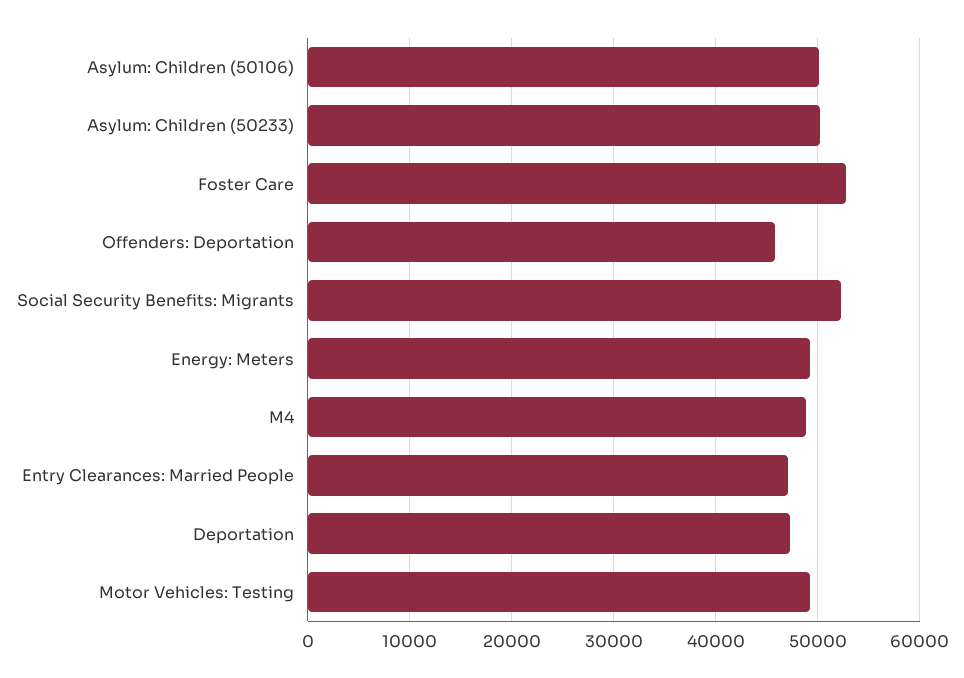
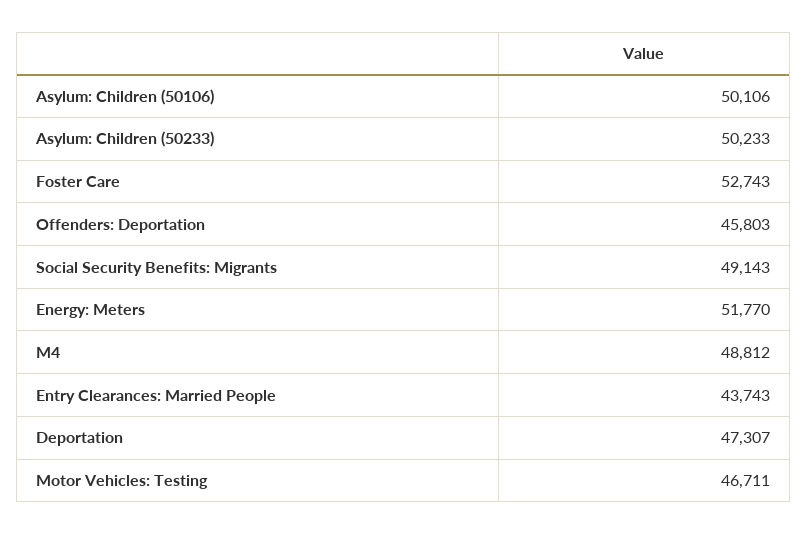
  {
    "Asylum: Children (50106)": 50106,
    "Asylum: Children (50233)": 50233,
    "Foster Care": 52743,
    "Offenders: Deportation": 45803,
-   "Social Security Benefits: Migrants": 52000,
+   "Social Security Benefits: Migrants": 49143,
-   "Energy: Meters": 49000,
+   "Energy: Meters": 51770,
    "M4": 48812,
-   "Entry Clearances: Married People": 47000,
+   "Entry Clearances: Married People": 43743,
    "Deportation": 47307,
-   "Motor Vehicles: Testing": 49000
+   "Motor Vehicles: Testing": 46711
  }

